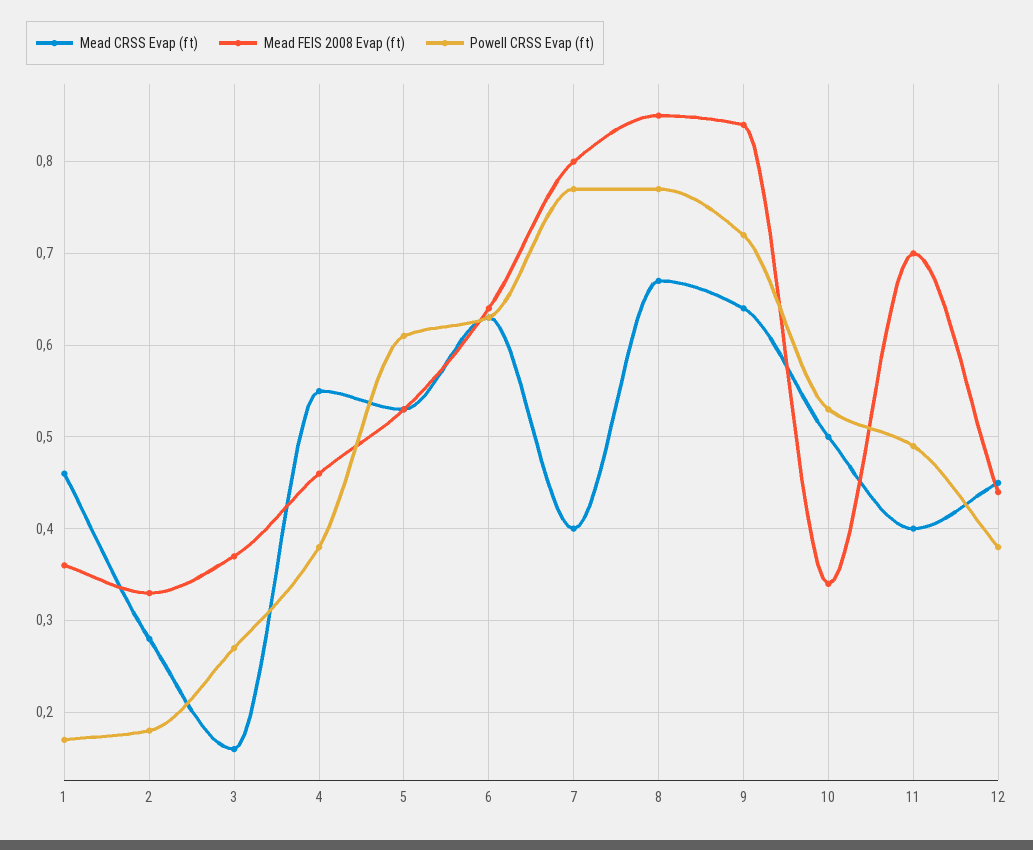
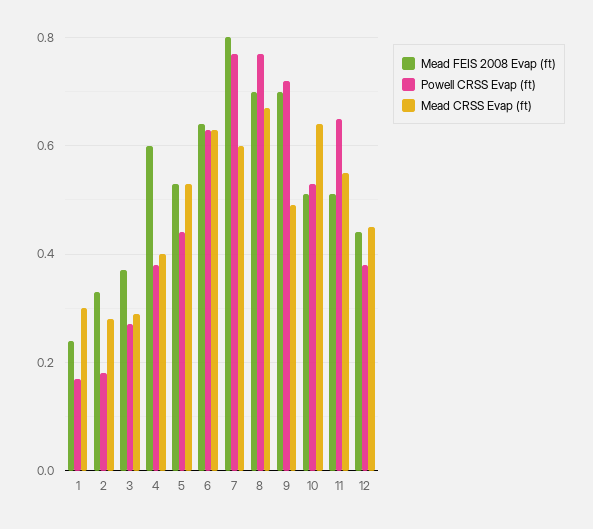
  {
    "Mead CRSS Evap (ft)": {
-     "1": 0.46,
+     "1": 0.3,
      "2": 0.28,
-     "3": 0.16,
+     "3": 0.3,
-     "4": 0.55,
+     "4": 0.4,
      "5": 0.53,
      "6": 0.63,
-     "7": 0.4,
+     "7": 0.6,
      "8": 0.67,
-     "9": 0.64,
+     "9": 0.5,
-     "10": 0.5,
+     "10": 0.65,
-     "11": 0.4,
+     "11": 0.55,
      "12": 0.45
    },
    "Mead FEIS 2008 Evap (ft)": {
-     "1": 0.36,
+     "1": 0.25,
      "2": 0.33,
      "3": 0.37,
-     "4": 0.46,
+     "4": 0.6,
      "5": 0.53,
      "6": 0.64,
      "7": 0.8,
-     "8": 0.85,
+     "8": 0.7,
-     "9": 0.84,
+     "9": 0.7,
-     "10": 0.34,
+     "10": 0.5,
-     "11": 0.7,
+     "11": 0.5,
      "12": 0.44
    },
    "Powell CRSS Evap (ft)": {
      "1": 0.17,
      "2": 0.18,
      "3": 0.27,
      "4": 0.38,
-     "5": 0.61,
+     "5": 0.45,
      "6": 0.63,
      "7": 0.77,
      "8": 0.77,
      "9": 0.72,
      "10": 0.53,
-     "11": 0.49,
+     "11": 0.65,
      "12": 0.38
    }
  }

